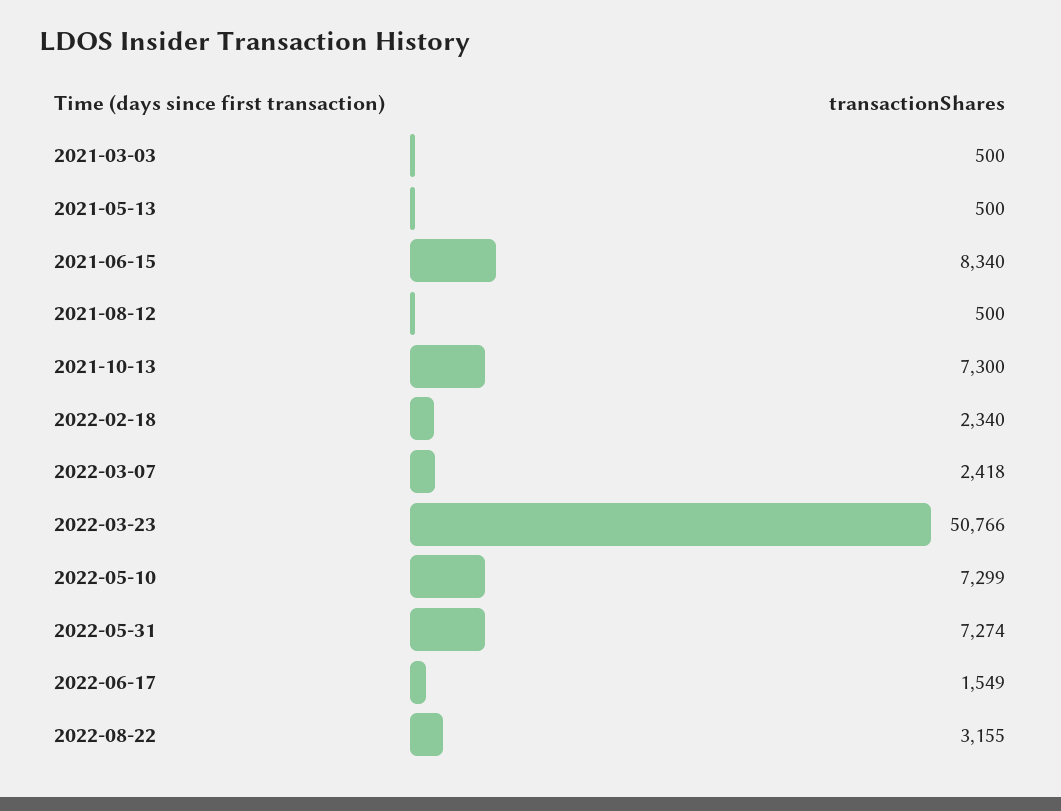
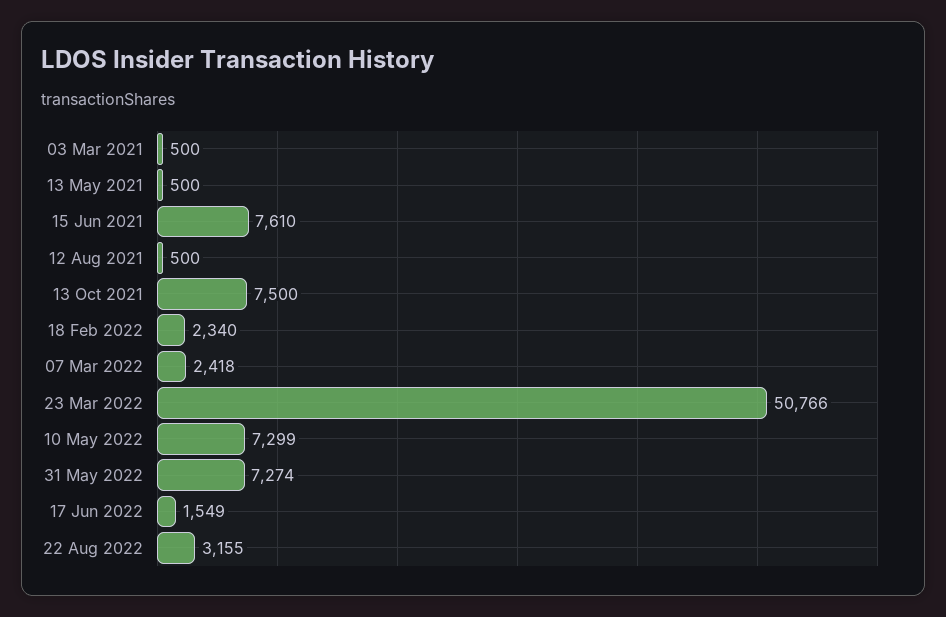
  {
    "2021-03-03": 500,
    "2021-05-13": 500,
-   "2021-06-15": 8340,
+   "2021-06-15": 7610,
    "2021-08-12": 500,
-   "2021-10-13": 7300,
+   "2021-10-13": 7500,
    "2022-02-18": 2340,
    "2022-03-07": 2418,
    "2022-03-23": 50766,
    "2022-05-10": 7299,
    "2022-05-31": 7274,
    "2022-06-17": 1549,
    "2022-08-22": 3155
  }

